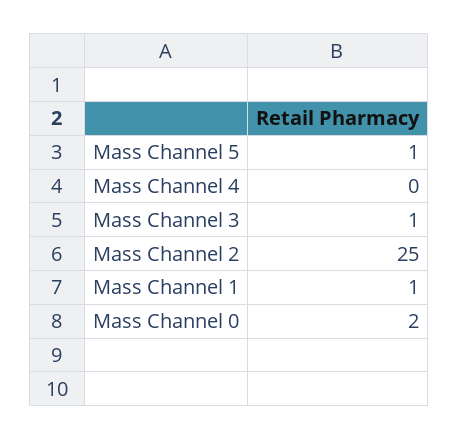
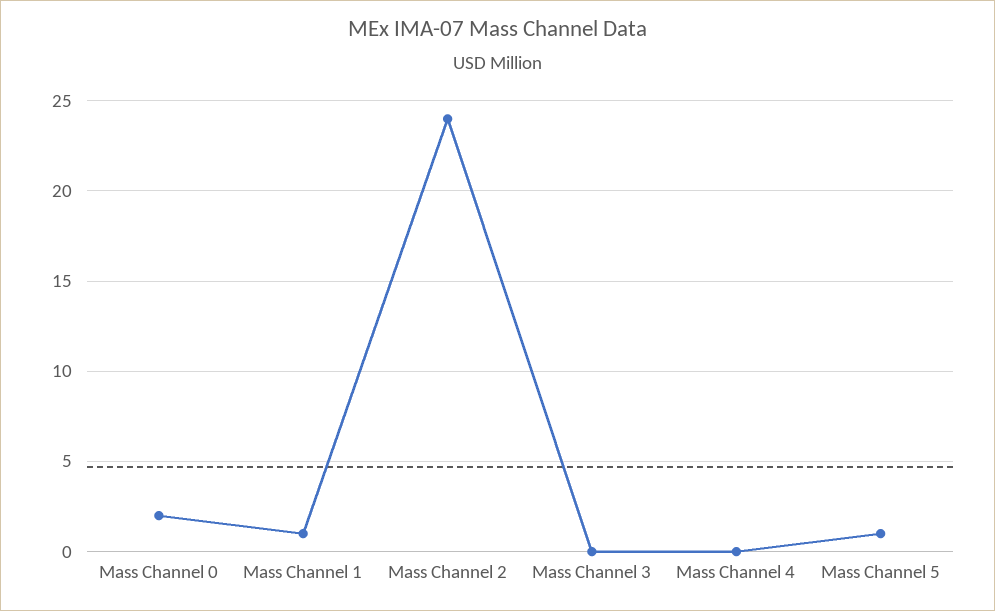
  {
    "Mass Channel 5": 1,
    "Mass Channel 4": 0,
-   "Mass Channel 3": 1,
+   "Mass Channel 3": 0,
-   "Mass Channel 2": 25,
+   "Mass Channel 2": 24,
    "Mass Channel 1": 1,
    "Mass Channel 0": 2
  }

